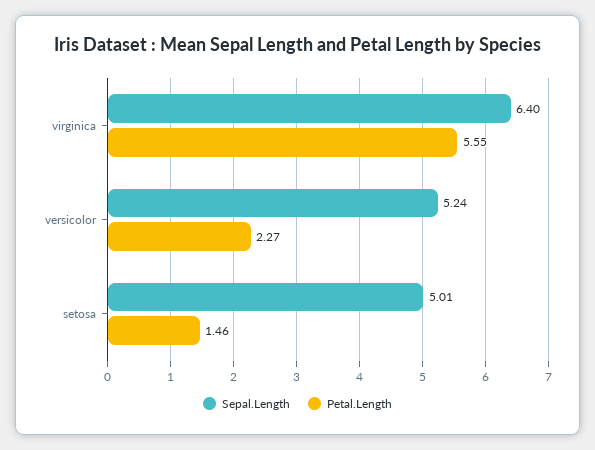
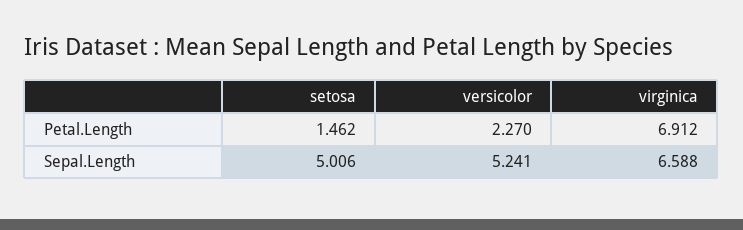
  {
    "Sepal.Length": {
-     "virginica": 6.4,
+     "virginica": 6.588,
      "versicolor": 5.241,
      "setosa": 5.006
    },
    "Petal.Length": {
-     "virginica": 5.55,
+     "virginica": 6.912,
      "versicolor": 2.27,
      "setosa": 1.462
    }
  }

